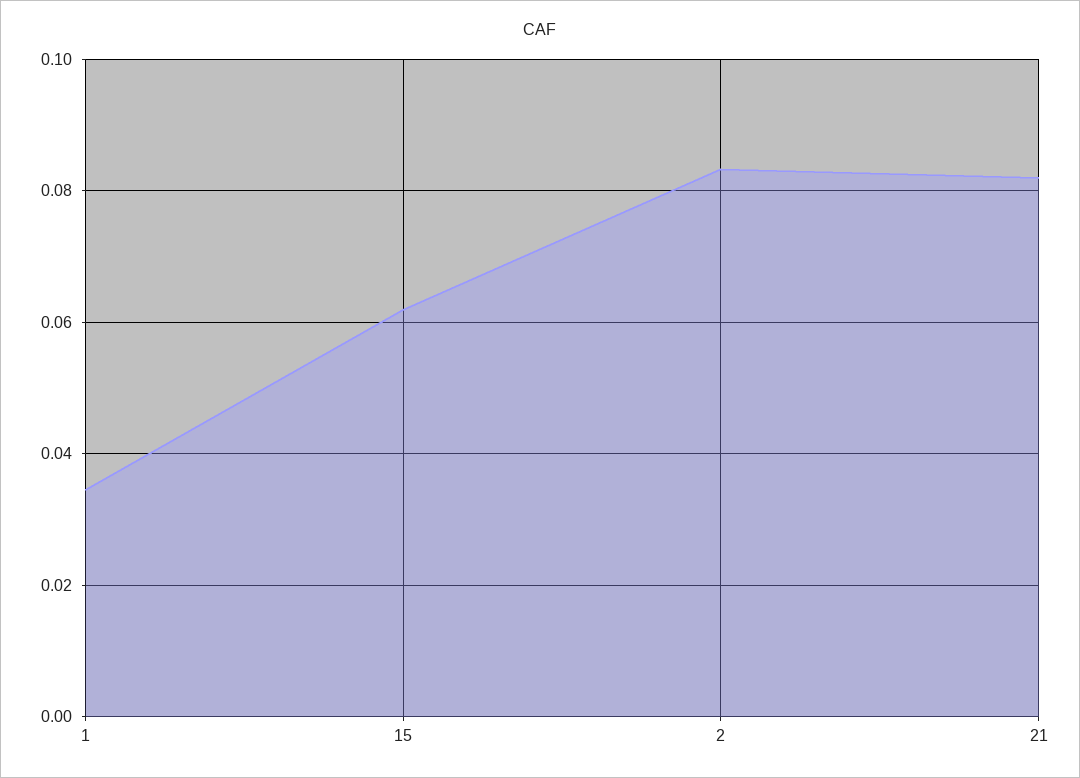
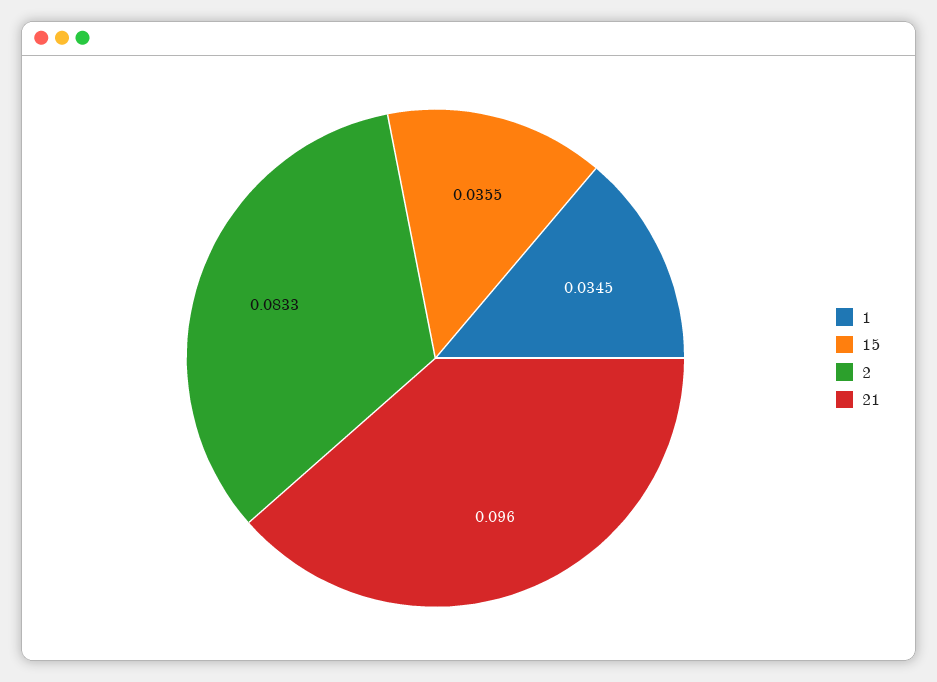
  {
    "1": 0.0345,
-   "15": 0.062,
+   "15": 0.0355,
    "2": 0.0833,
-   "21": 0.082
+   "21": 0.096
  }

